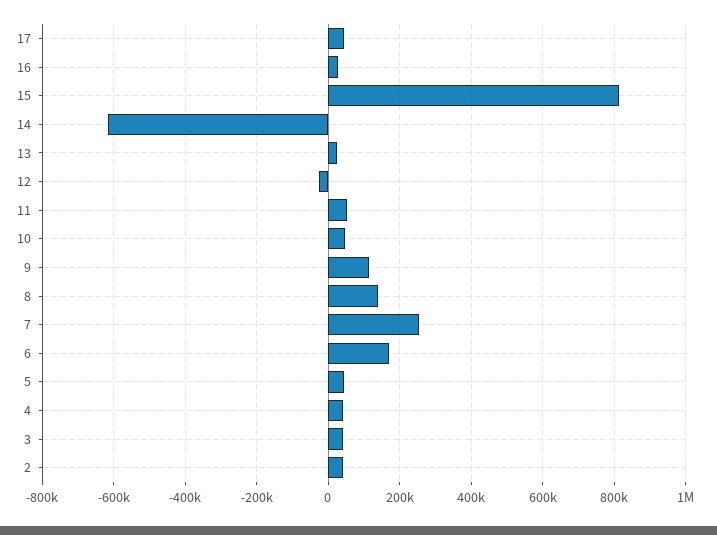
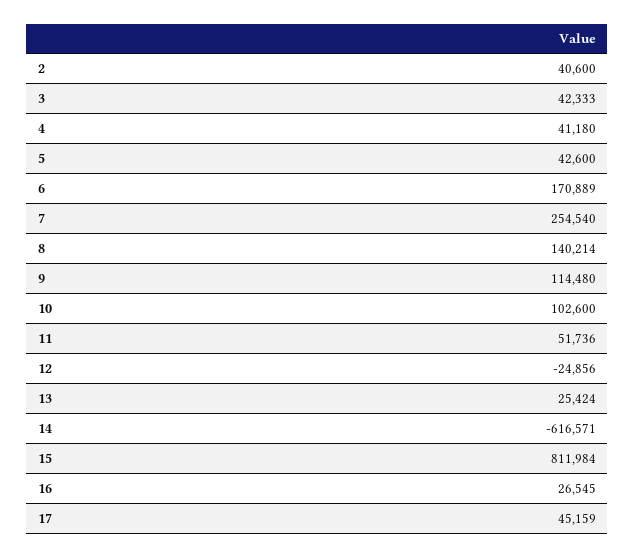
  {
    "17": 45159,
    "16": 26545,
    "15": 811984,
    "14": -616571,
    "13": 25424,
    "12": -24856,
    "11": 51736,
-   "10": 40000,
+   "10": 102600,
    "9": 114480,
    "8": 140214,
    "7": 254540,
    "6": 170889,
    "5": 42600,
    "4": 41180,
    "3": 42333,
    "2": 40600
  }

